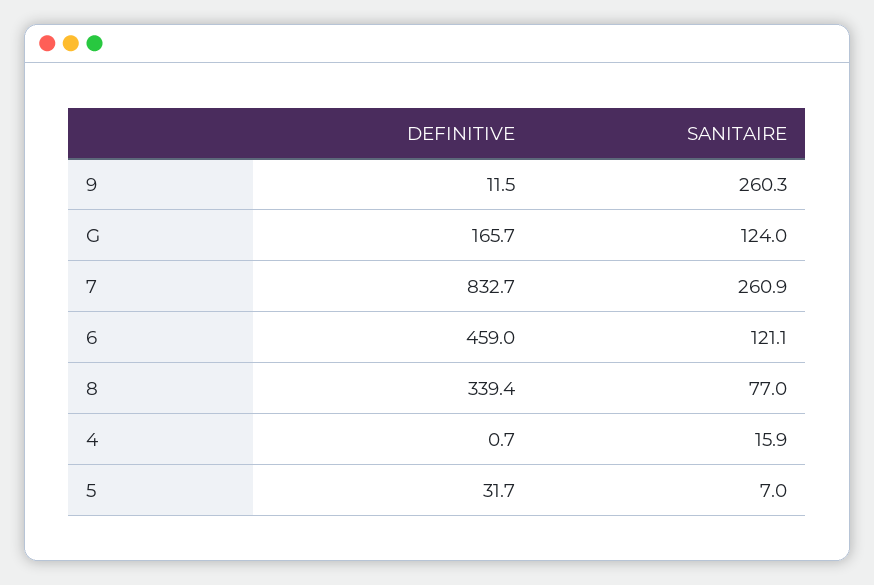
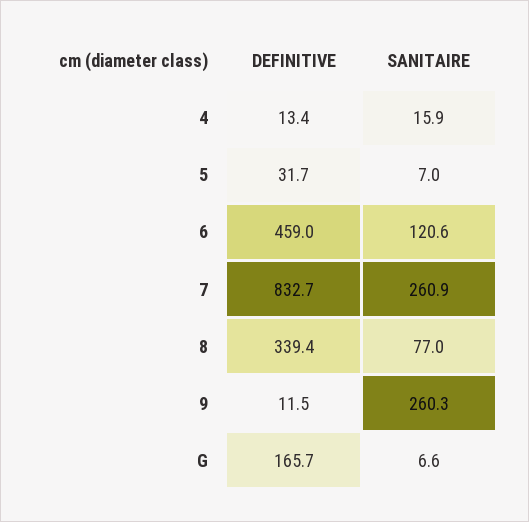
  {
    "DEFINITIVE": {
      "9": 11.5,
      "G": 165.7,
      "7": 832.7,
      "6": 459,
      "8": 339.4,
-     "4": 0.7,
+     "4": 13.4,
      "5": 31.7
    },
    "SANITAIRE": {
      "9": 260.3,
-     "G": 124,
+     "G": 6.6,
      "7": 260.9,
-     "6": 121.1,
+     "6": 120.6,
      "8": 77,
      "4": 15.9,
      "5": 7
    }
  }

